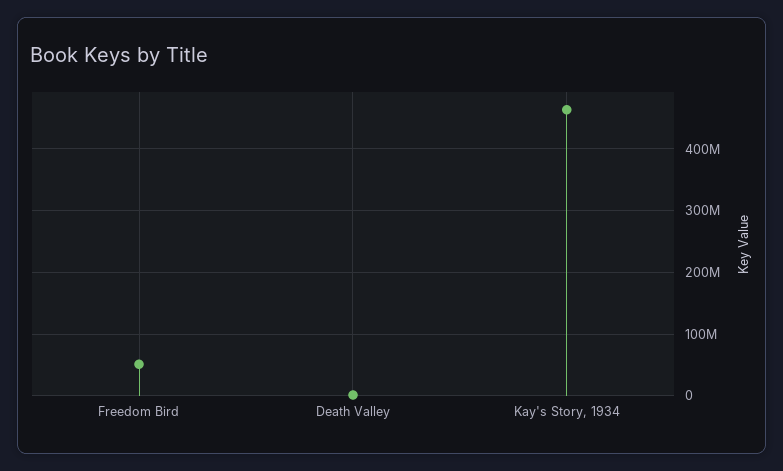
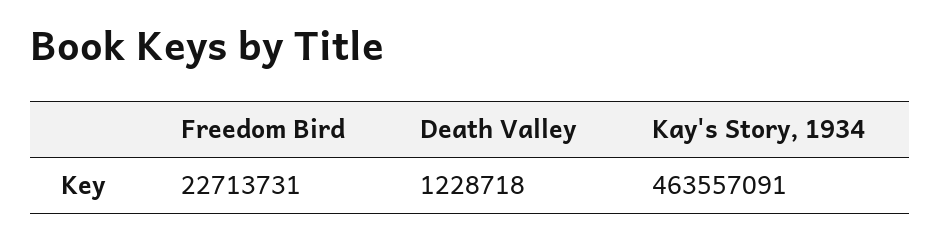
  {
-   "Freedom Bird": 50000000,
+   "Freedom Bird": 22713731,
    "Death Valley": 1228718,
    "Kay's Story, 1934": 463557091
  }

